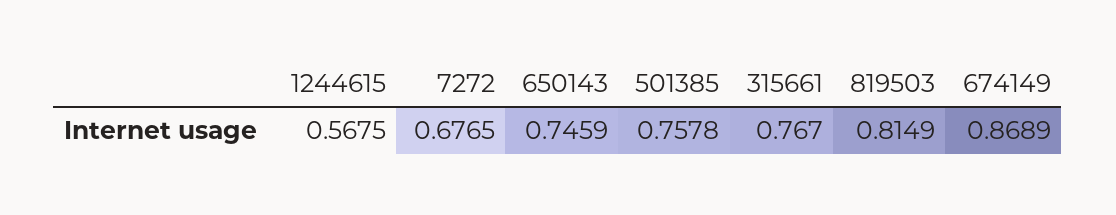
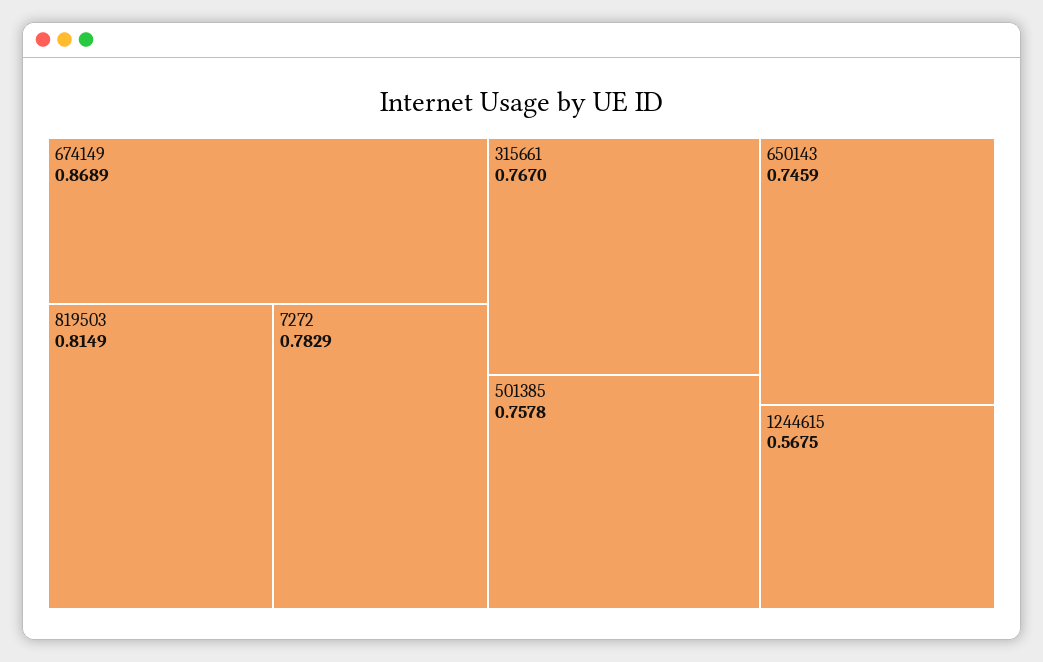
  {
    "1244615": 0.5675,
-   "7272": 0.6765,
+   "7272": 0.7829,
    "650143": 0.7459,
    "501385": 0.7578,
    "315661": 0.767,
    "819503": 0.8149,
    "674149": 0.8689
  }

